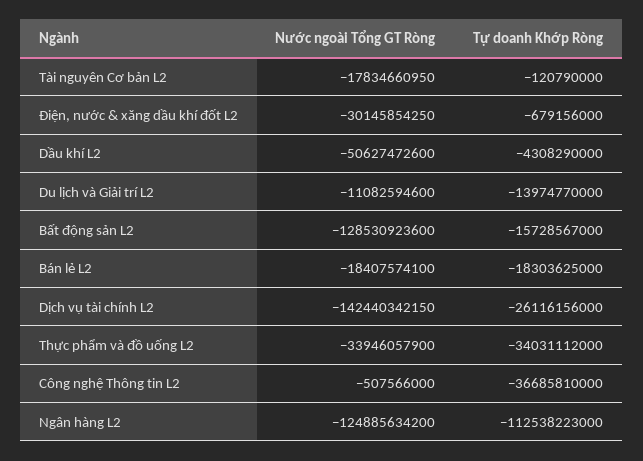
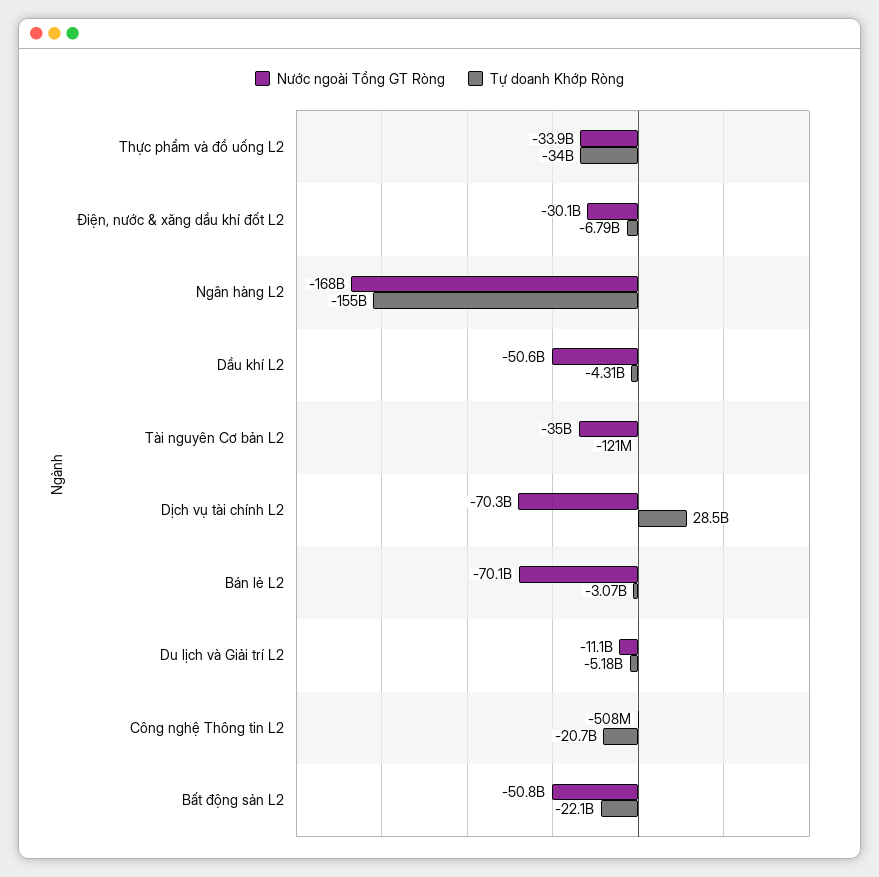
  {
    "Nước ngoài Tổng GT Ròng": {
-     "Tài nguyên Cơ bản L2": -17834660950,
+     "Tài nguyên Cơ bản L2": -35000000000,
      "Điện, nước & xăng dầu khí đốt L2": -30145854250,
      "Dầu khí L2": -50627472600,
      "Du lịch và Giải trí L2": -11082594600,
-     "Bất động sản L2": -128530923600,
+     "Bất động sản L2": -50800000000,
-     "Bán lẻ L2": -18407574100,
+     "Bán lẻ L2": -70100000000,
-     "Dịch vụ tài chính L2": -142440342150,
+     "Dịch vụ tài chính L2": -70300000000,
      "Thực phẩm và đồ uống L2": -33946057900,
      "Công nghệ Thông tin L2": -507566000,
-     "Ngân hàng L2": -124885634200
+     "Ngân hàng L2": -168000000000
    },
    "Tự doanh Khớp Ròng": {
      "Tài nguyên Cơ bản L2": -120790000,
-     "Điện, nước & xăng dầu khí đốt L2": -679156000,
+     "Điện, nước & xăng dầu khí đốt L2": -6790000000,
      "Dầu khí L2": -4308290000,
-     "Du lịch và Giải trí L2": -13974770000,
+     "Du lịch và Giải trí L2": -5180000000,
-     "Bất động sản L2": -15728567000,
+     "Bất động sản L2": -22100000000,
-     "Bán lẻ L2": -18303625000,
+     "Bán lẻ L2": -3070000000,
-     "Dịch vụ tài chính L2": -26116156000,
+     "Dịch vụ tài chính L2": 28500000000,
      "Thực phẩm và đồ uống L2": -34031112000,
-     "Công nghệ Thông tin L2": -36685810000,
+     "Công nghệ Thông tin L2": -20700000000,
-     "Ngân hàng L2": -112538223000
+     "Ngân hàng L2": -155000000000
    }
  }

